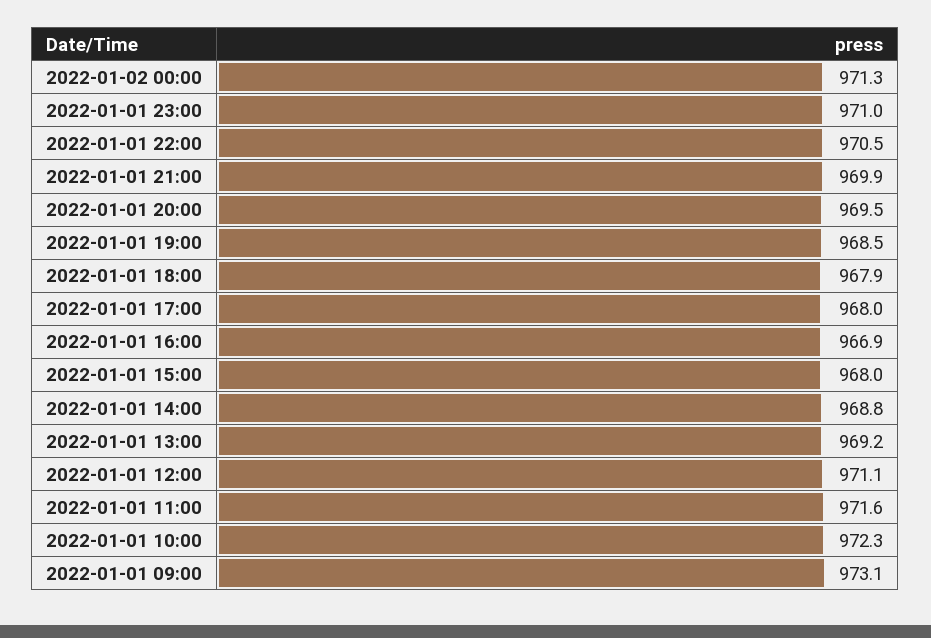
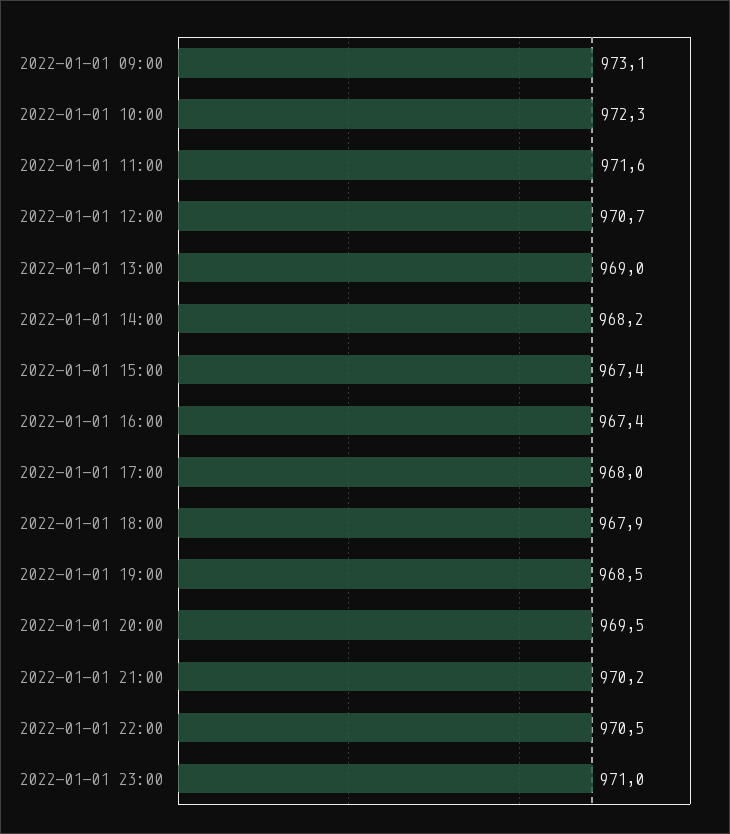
  {
-   "2022-01-02 00:00": 971.3,
    "2022-01-01 23:00": 971,
    "2022-01-01 22:00": 970.5,
-   "2022-01-01 21:00": 969.9,
+   "2022-01-01 21:00": 970.2,
    "2022-01-01 20:00": 969.5,
    "2022-01-01 19:00": 968.5,
    "2022-01-01 18:00": 967.9,
    "2022-01-01 17:00": 968,
-   "2022-01-01 16:00": 966.9,
+   "2022-01-01 16:00": 967.4,
-   "2022-01-01 15:00": 968,
+   "2022-01-01 15:00": 967.4,
-   "2022-01-01 14:00": 968.8,
+   "2022-01-01 14:00": 968.2,
-   "2022-01-01 13:00": 969.2,
+   "2022-01-01 13:00": 969,
-   "2022-01-01 12:00": 971.1,
+   "2022-01-01 12:00": 970.7,
    "2022-01-01 11:00": 971.6,
    "2022-01-01 10:00": 972.3,
    "2022-01-01 09:00": 973.1
  }

